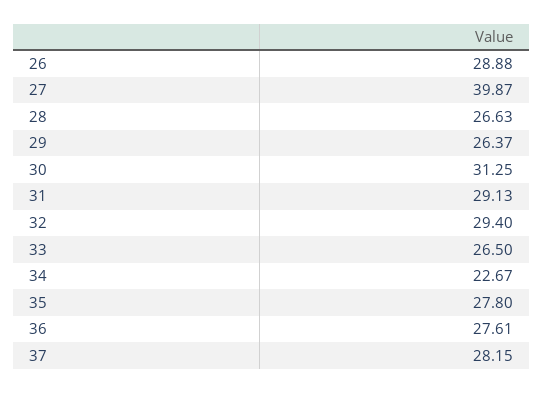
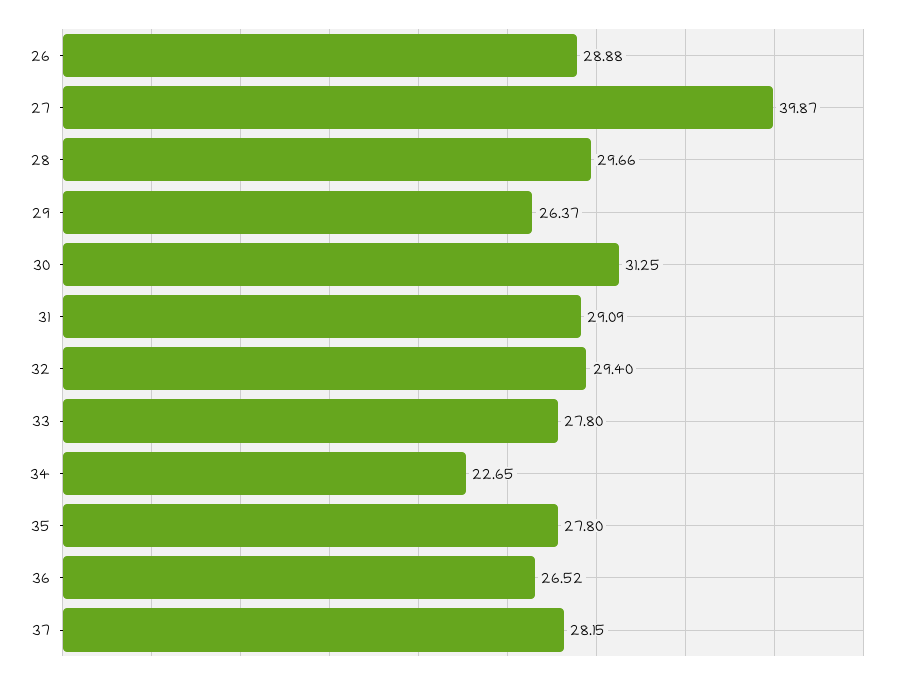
  {
    "26": 28.88,
    "27": 39.87,
-   "28": 26.63,
+   "28": 29.66,
    "29": 26.37,
    "30": 31.25,
-   "31": 29.13,
+   "31": 29.09,
    "32": 29.4,
-   "33": 26.5,
+   "33": 27.8,
-   "34": 22.67,
+   "34": 22.65,
    "35": 27.8,
-   "36": 27.61,
+   "36": 26.52,
    "37": 28.15
  }

